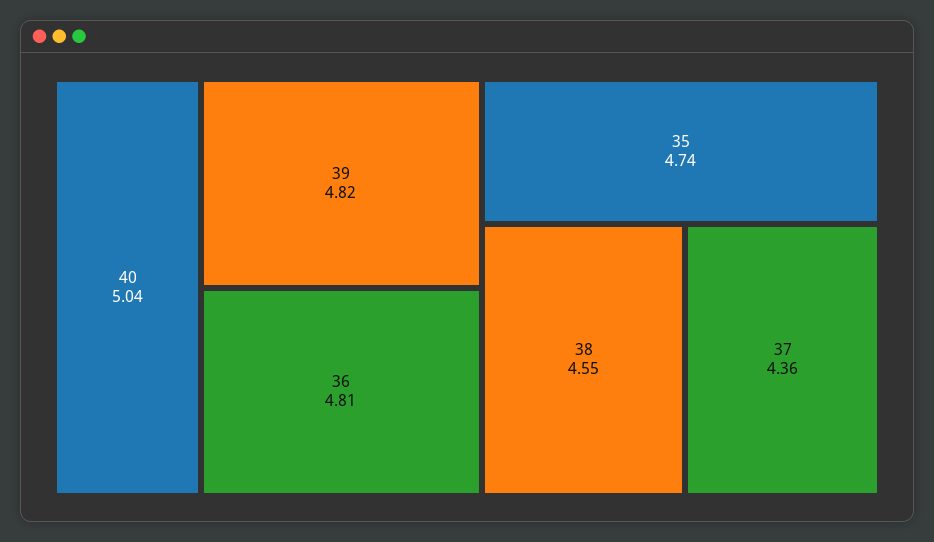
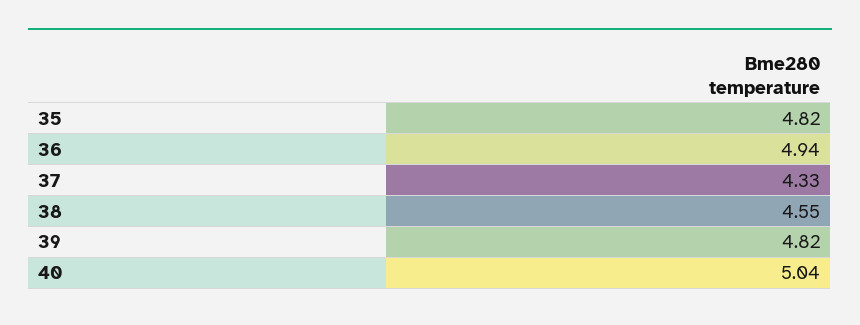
  {
    "40": 5.04,
    "39": 4.82,
-   "36": 4.81,
+   "36": 4.94,
-   "35": 4.74,
+   "35": 4.82,
    "38": 4.55,
-   "37": 4.36
+   "37": 4.33
  }

